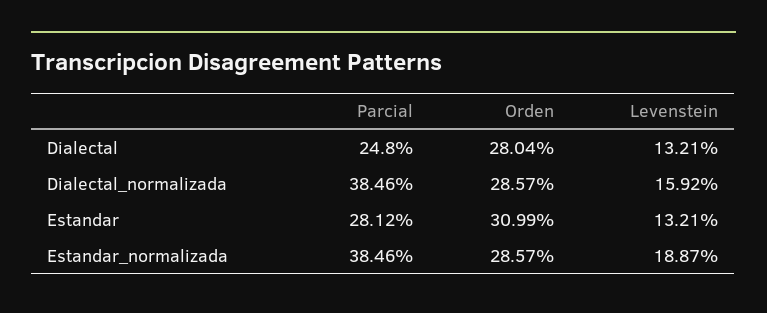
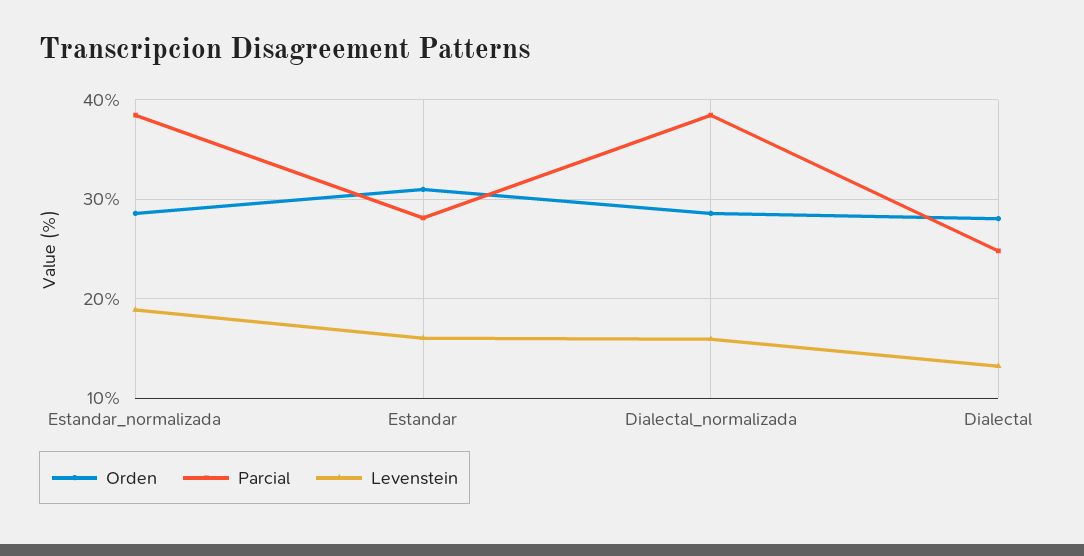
  {
    "Parcial": {
      "Dialectal": 24.8,
      "Dialectal_normalizada": 38.46,
      "Estandar": 28.12,
      "Estandar_normalizada": 38.46
    },
    "Orden": {
      "Dialectal": 28.04,
      "Dialectal_normalizada": 28.57,
      "Estandar": 30.99,
      "Estandar_normalizada": 28.57
    },
    "Levenstein": {
      "Dialectal": 13.21,
      "Dialectal_normalizada": 15.92,
-     "Estandar": 13.21,
+     "Estandar": 16,
      "Estandar_normalizada": 18.87
    }
  }

